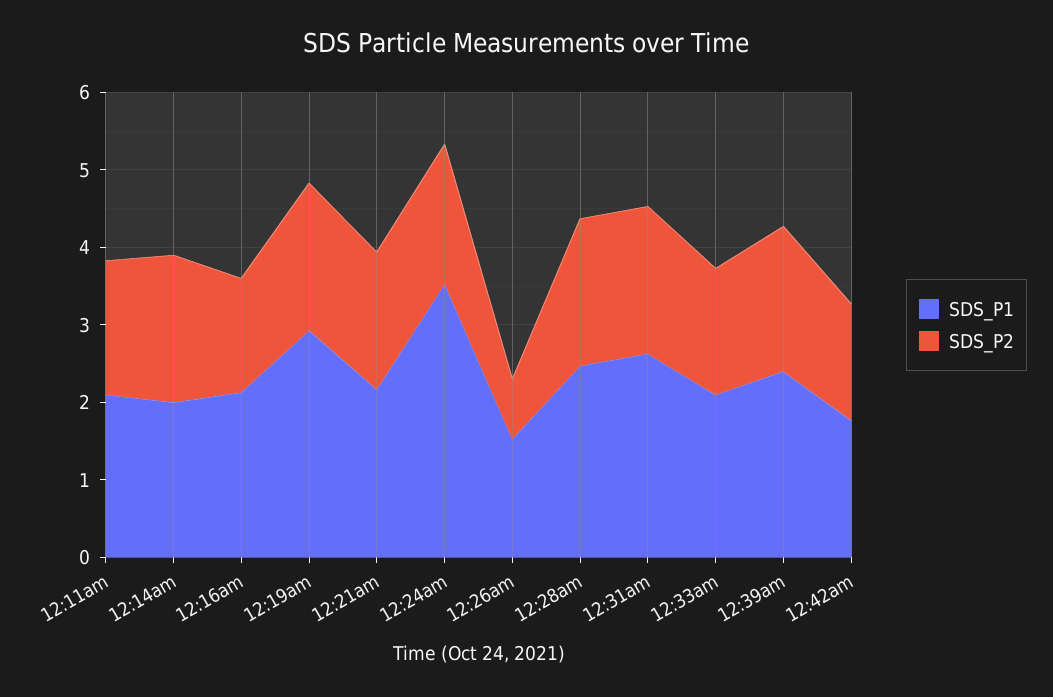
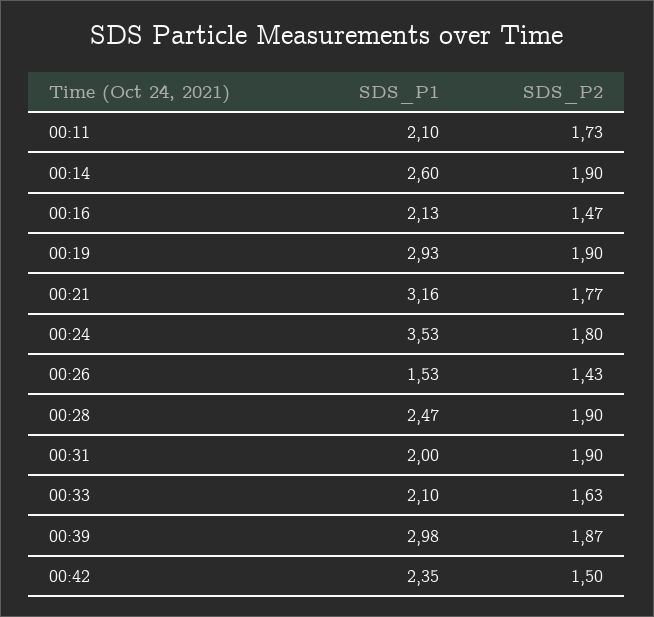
  {
    "SDS_P1": {
      "12:11am": 2.1,
-     "12:14am": 2,
+     "12:14am": 2.6,
      "12:16am": 2.13,
      "12:19am": 2.93,
-     "12:21am": 2.2,
+     "12:21am": 3.16,
      "12:24am": 3.53,
      "12:26am": 1.53,
      "12:28am": 2.47,
-     "12:31am": 2.6,
+     "12:31am": 2,
      "12:33am": 2.1,
-     "12:39am": 2.4,
+     "12:39am": 2.98,
-     "12:42am": 1.8
+     "12:42am": 2.35
    },
    "SDS_P2": {
      "12:11am": 1.73,
      "12:14am": 1.9,
      "12:16am": 1.47,
      "12:19am": 1.9,
      "12:21am": 1.77,
      "12:24am": 1.8,
-     "12:26am": 0.8,
+     "12:26am": 1.43,
      "12:28am": 1.9,
      "12:31am": 1.9,
      "12:33am": 1.63,
      "12:39am": 1.87,
      "12:42am": 1.5
    }
  }

